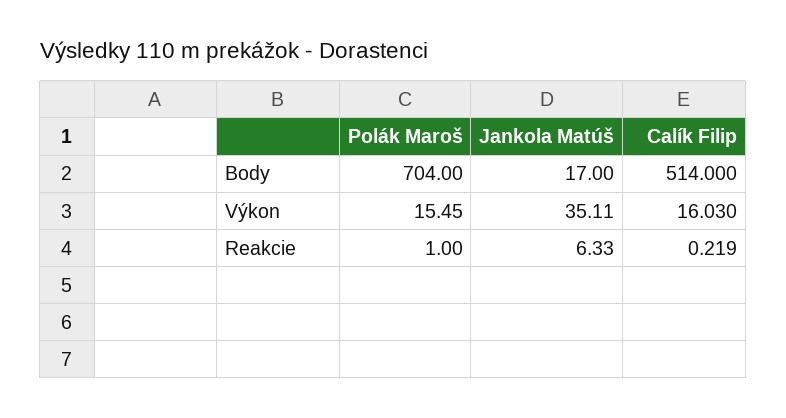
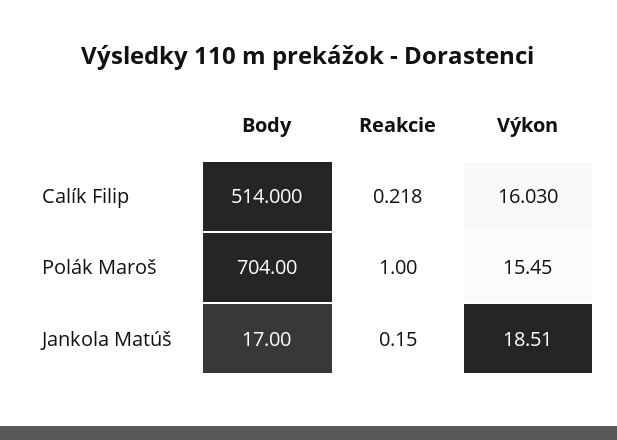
  {
    "Polák Maroš": {
      "Body": 704,
      "Výkon": 15.45,
      "Reakcie": 1
    },
    "Jankola Matúš": {
      "Body": 17,
-     "Výkon": 35.11,
+     "Výkon": 18.51,
-     "Reakcie": 6.33
+     "Reakcie": 0.15
    },
    "Calík Filip": {
      "Body": 514,
      "Výkon": 16.03,
-     "Reakcie": 0.219
+     "Reakcie": 0.218
    }
  }

